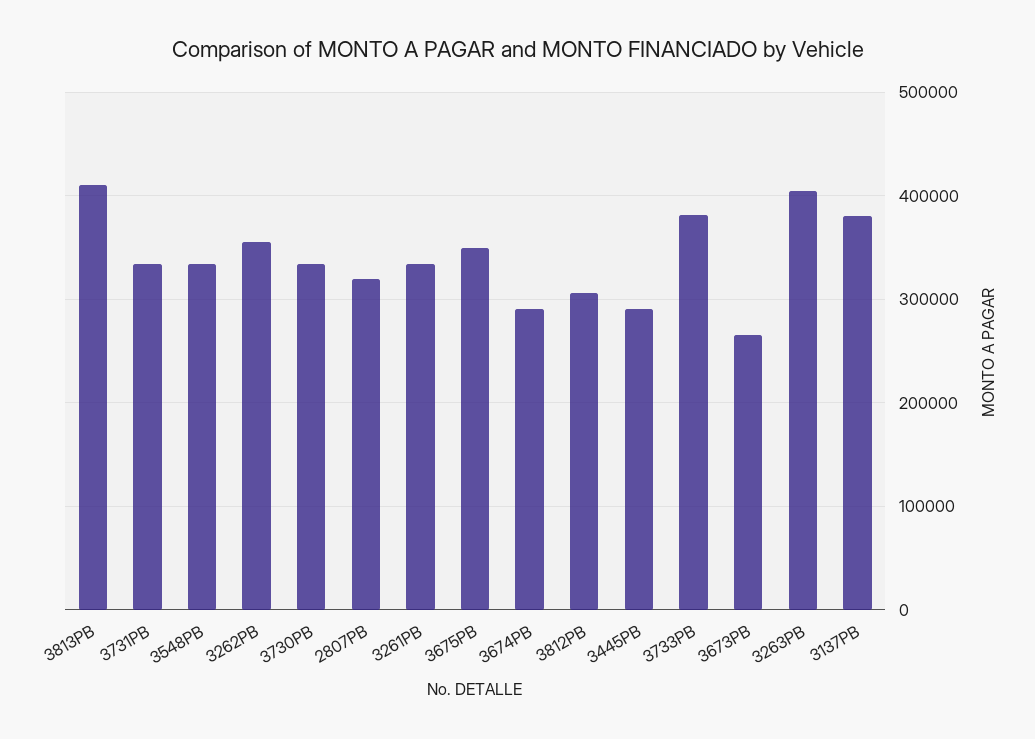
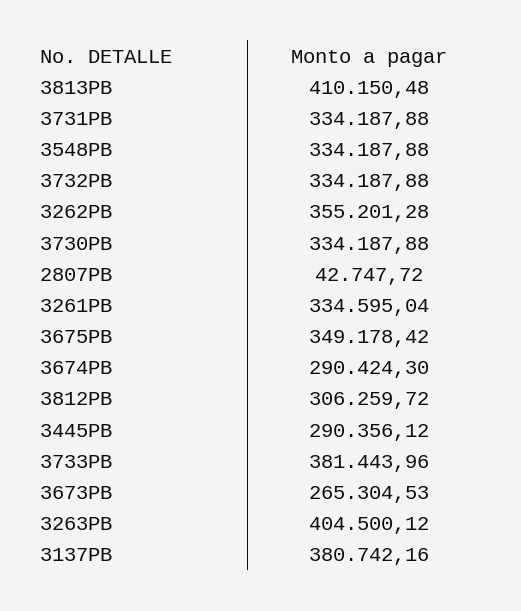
  {
    "3813PB": 410150.48,
    "3731PB": 334187.88,
    "3548PB": 334187.88,
    "3262PB": 355201.28,
    "3730PB": 334187.88,
-   "2807PB": 320000,
+   "2807PB": 42747.72,
    "3261PB": 334595.04,
    "3675PB": 349178.42,
    "3674PB": 290424.3,
    "3812PB": 306259.72,
    "3445PB": 290356.12,
    "3733PB": 381443.96,
    "3673PB": 265304.53,
    "3263PB": 404500.12,
-   "3137PB": 380742.16
+   "3137PB": 380742.16,
+   "3732PB": 334187.88
  }

